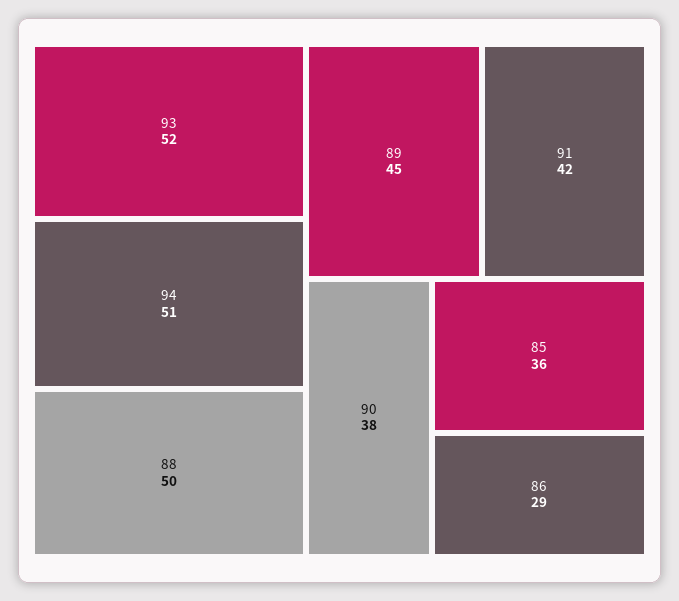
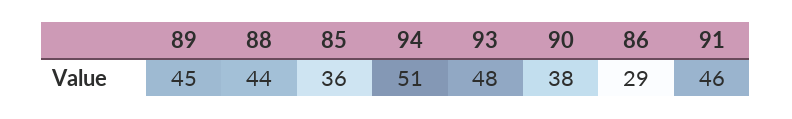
  {
-   "93": 52,
+   "93": 48,
    "94": 51,
-   "88": 50,
+   "88": 44,
    "89": 45,
-   "91": 42,
+   "91": 46,
    "90": 38,
    "85": 36,
    "86": 29
  }

